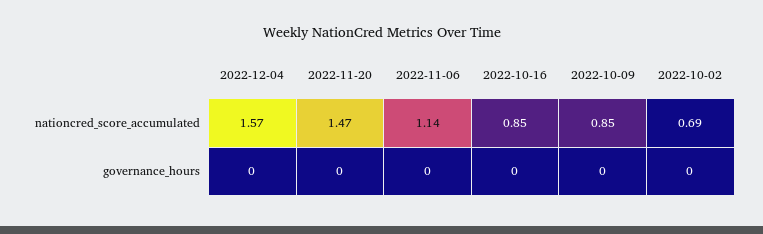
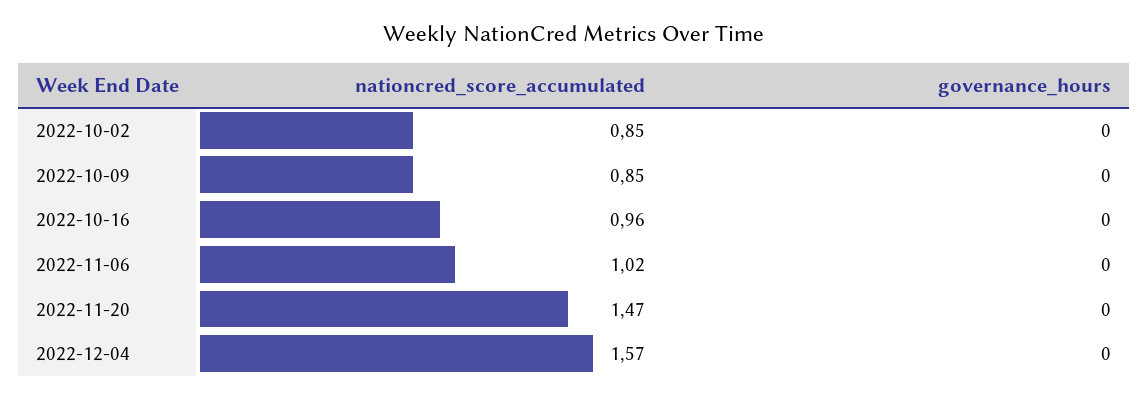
  {
    "2022-12-04": {
      "nationcred_score_accumulated": 1.57,
      "governance_hours": 0
    },
    "2022-11-20": {
      "nationcred_score_accumulated": 1.47,
      "governance_hours": 0
    },
    "2022-11-06": {
-     "nationcred_score_accumulated": 1.14,
+     "nationcred_score_accumulated": 1.02,
      "governance_hours": 0
    },
    "2022-10-16": {
-     "nationcred_score_accumulated": 0.85,
+     "nationcred_score_accumulated": 0.96,
      "governance_hours": 0
    },
    "2022-10-09": {
      "nationcred_score_accumulated": 0.85,
      "governance_hours": 0
    },
    "2022-10-02": {
-     "nationcred_score_accumulated": 0.69,
+     "nationcred_score_accumulated": 0.85,
      "governance_hours": 0
    }
  }

